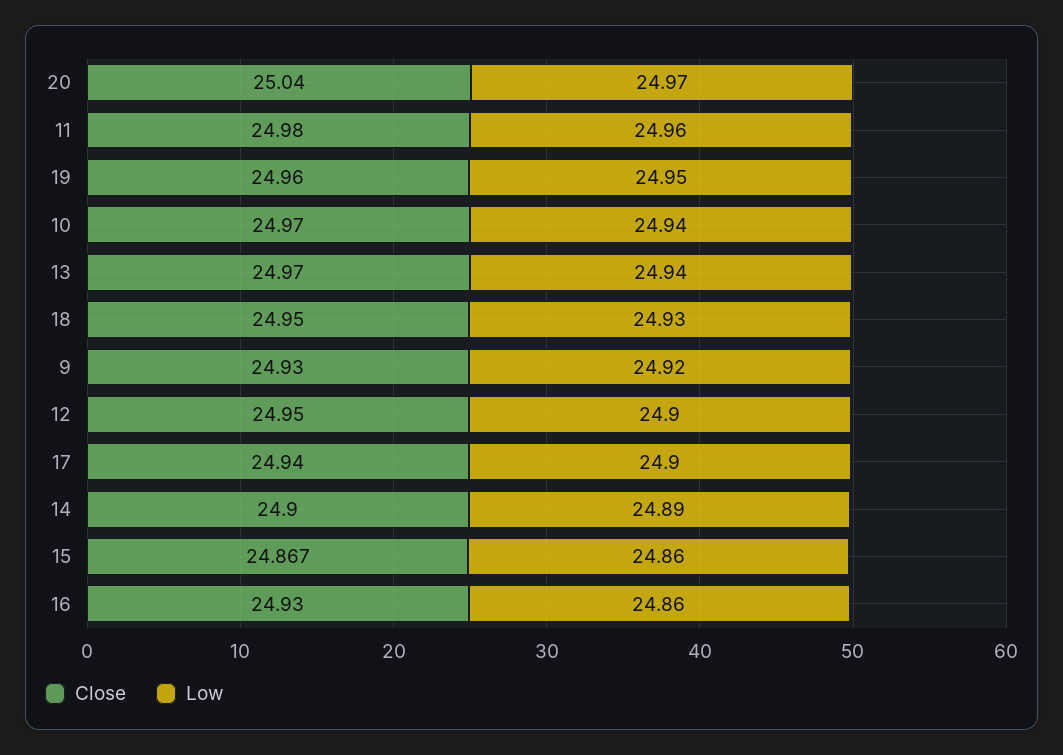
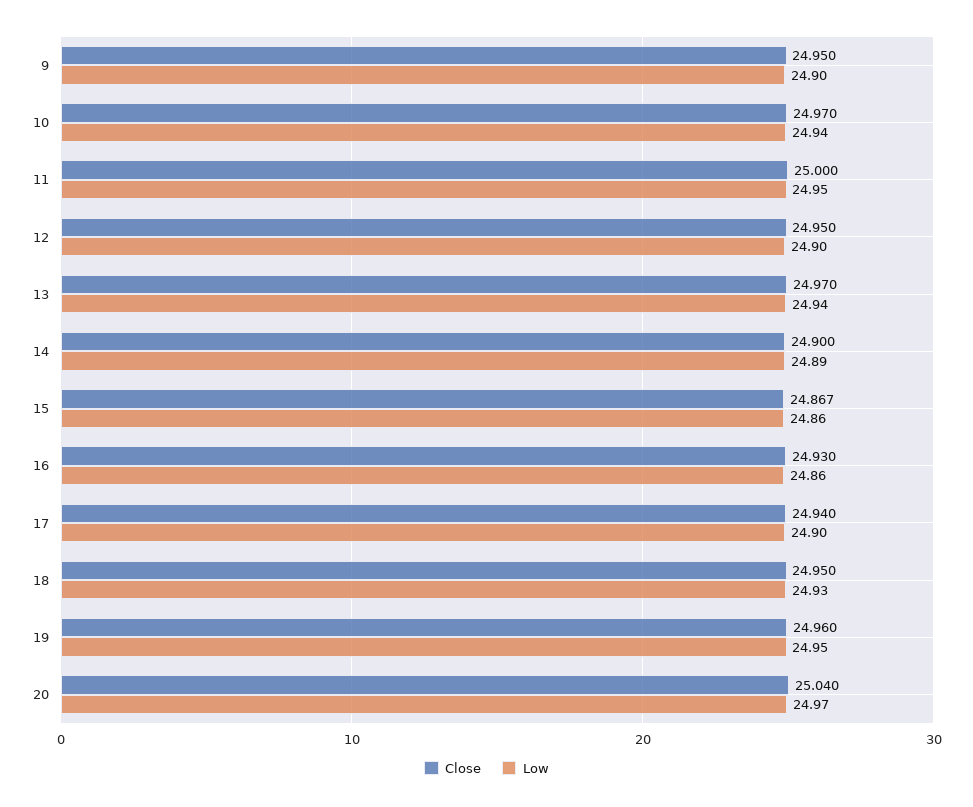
  {
    "Close": {
      "20": 25.04,
-     "11": 24.98,
+     "11": 25,
      "19": 24.96,
      "10": 24.97,
      "13": 24.97,
      "18": 24.95,
-     "9": 24.93,
+     "9": 24.95,
      "12": 24.95,
      "17": 24.94,
      "14": 24.9,
      "15": 24.867,
      "16": 24.93
    },
    "Low": {
      "20": 24.97,
-     "11": 24.96,
+     "11": 24.95,
      "19": 24.95,
      "10": 24.94,
      "13": 24.94,
      "18": 24.93,
-     "9": 24.92,
+     "9": 24.9,
      "12": 24.9,
      "17": 24.9,
      "14": 24.89,
      "15": 24.86,
      "16": 24.86
    }
  }

